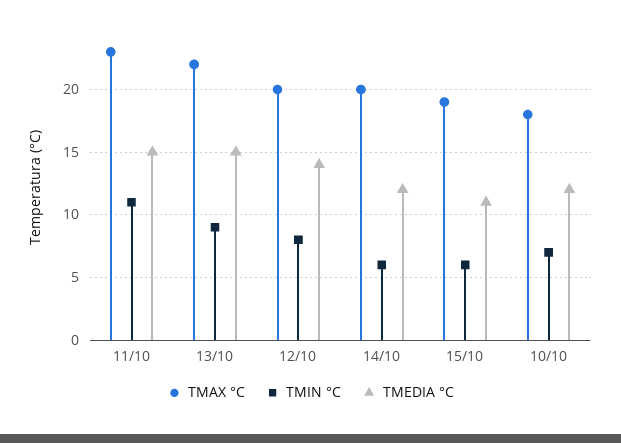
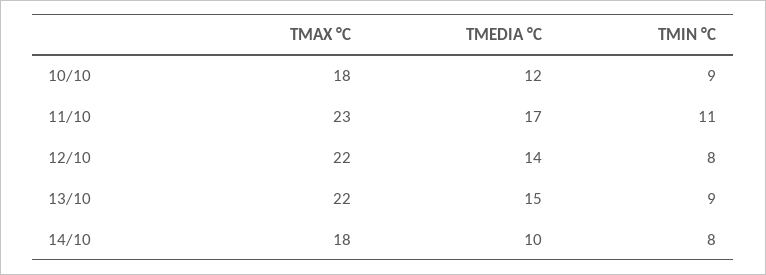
  {
    "TMAX °C": {
      "11/10": 23,
      "13/10": 22,
-     "12/10": 20,
+     "12/10": 22,
-     "14/10": 20,
+     "14/10": 18,
-     "15/10": 19,
      "10/10": 18
    },
    "TMIN °C": {
      "11/10": 11,
      "13/10": 9,
      "12/10": 8,
-     "14/10": 6,
+     "14/10": 8,
-     "15/10": 6,
-     "10/10": 7
+     "10/10": 9
    },
    "TMEDIA °C": {
-     "11/10": 15,
+     "11/10": 17,
      "13/10": 15,
      "12/10": 14,
-     "14/10": 12,
+     "14/10": 10,
-     "15/10": 11,
      "10/10": 12
    }
  }

